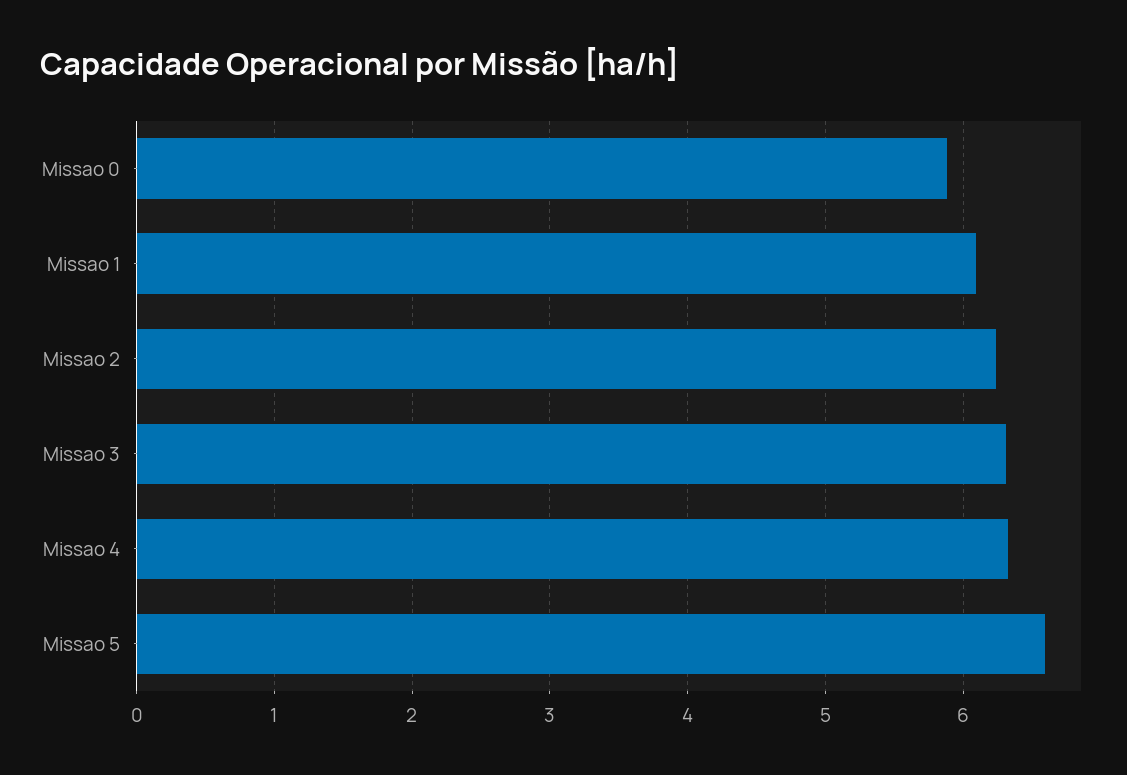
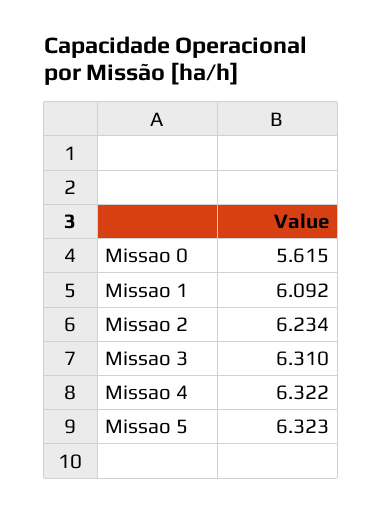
  {
-   "Missao 0": 5.9,
+   "Missao 0": 5.615,
    "Missao 1": 6.092,
    "Missao 2": 6.234,
    "Missao 3": 6.31,
    "Missao 4": 6.322,
-   "Missao 5": 6.6
+   "Missao 5": 6.323
  }

